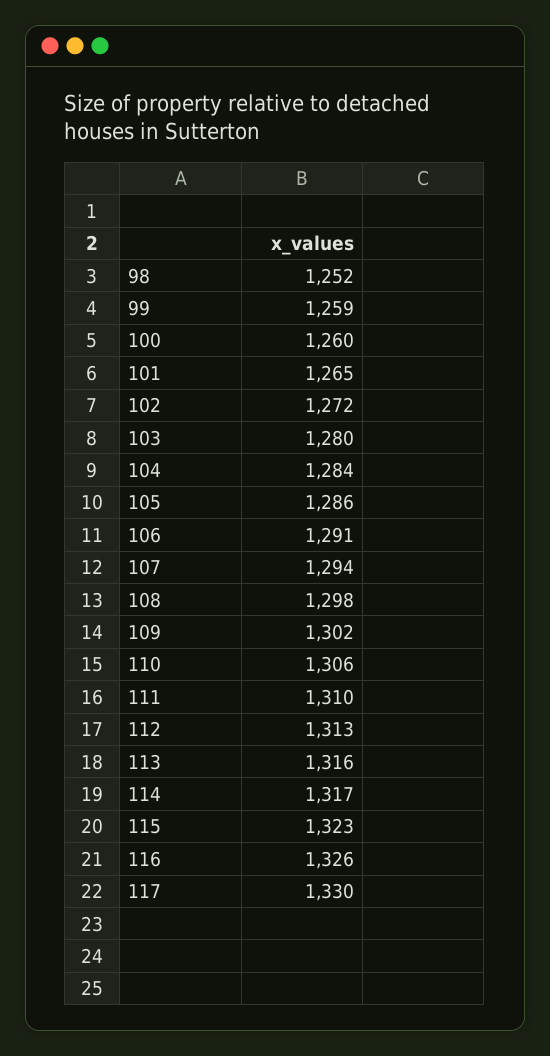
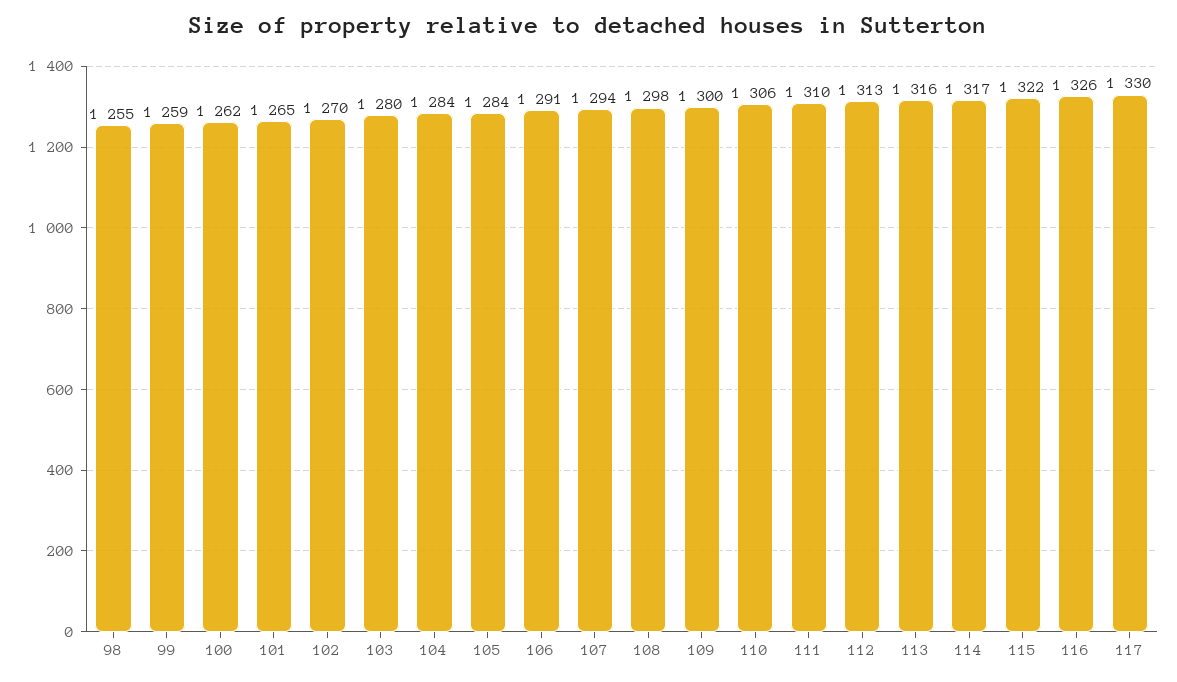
  {
-   "98": 1252,
+   "98": 1255,
    "99": 1259,
-   "100": 1260,
+   "100": 1262,
    "101": 1265,
-   "102": 1272,
+   "102": 1270,
    "103": 1280,
    "104": 1284,
-   "105": 1286,
+   "105": 1284,
    "106": 1291,
    "107": 1294,
    "108": 1298,
-   "109": 1302,
+   "109": 1300,
    "110": 1306,
    "111": 1310,
    "112": 1313,
    "113": 1316,
    "114": 1317,
-   "115": 1323,
+   "115": 1322,
    "116": 1326,
    "117": 1330
  }

